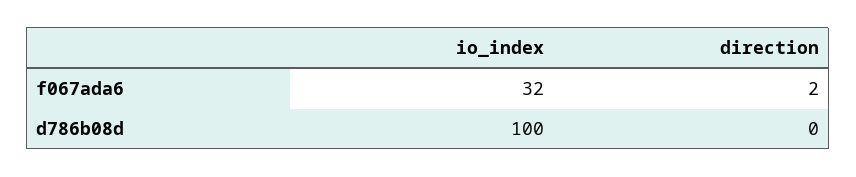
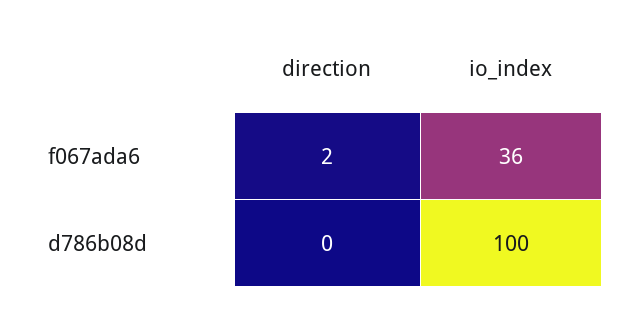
  {
    "io_index": {
-     "f067ada6": 32,
+     "f067ada6": 36,
      "d786b08d": 100
    },
    "direction": {
      "f067ada6": 2,
      "d786b08d": 0
    }
  }

